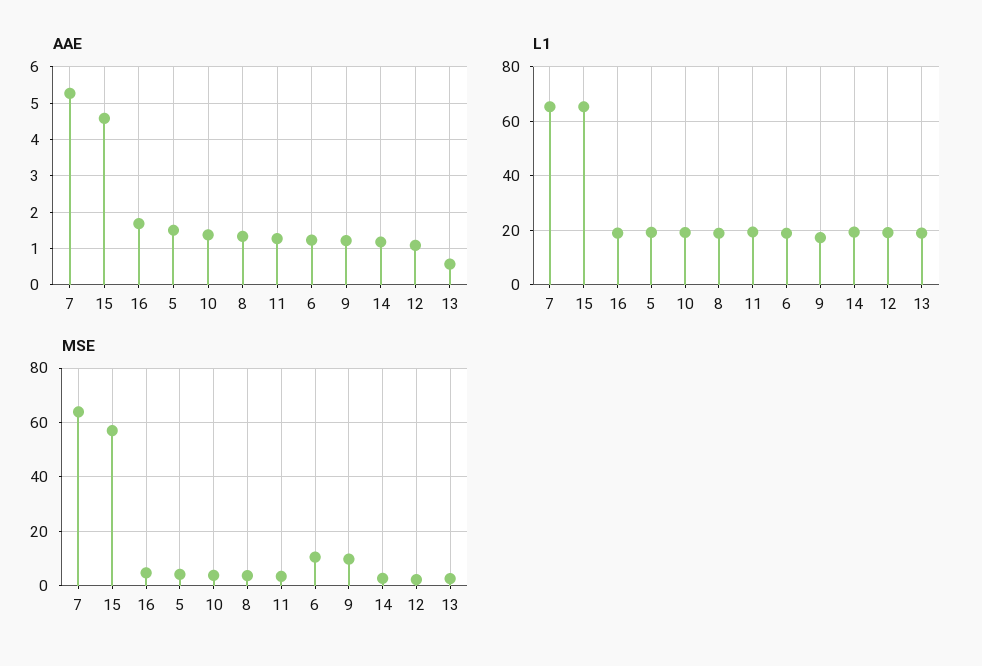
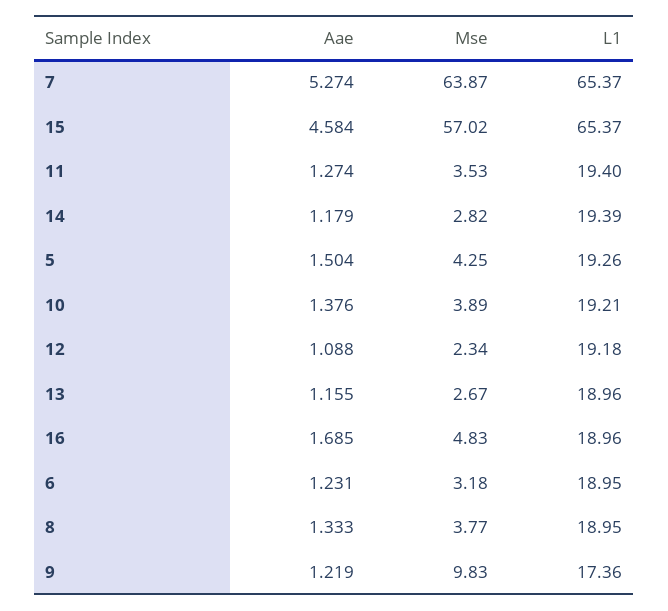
  {
    "AAE": {
      "7": 5.274,
      "15": 4.584,
      "16": 1.685,
      "5": 1.504,
      "10": 1.376,
      "8": 1.333,
      "11": 1.274,
      "6": 1.231,
      "9": 1.219,
      "14": 1.179,
      "12": 1.088,
-     "13": 0.6
+     "13": 1.155
    },
    "L1": {
      "7": 65.37,
      "15": 65.37,
      "16": 18.96,
      "5": 19.26,
      "10": 19.21,
      "8": 18.95,
      "11": 19.4,
      "6": 18.95,
      "9": 17.36,
      "14": 19.39,
      "12": 19.18,
      "13": 18.96
    },
    "MSE": {
      "7": 63.87,
      "15": 57.02,
      "16": 4.83,
      "5": 4.25,
      "10": 3.89,
      "8": 3.77,
      "11": 3.53,
-     "6": 10,
+     "6": 3.18,
      "9": 9.83,
      "14": 2.82,
      "12": 2.34,
      "13": 2.67
    }
  }

